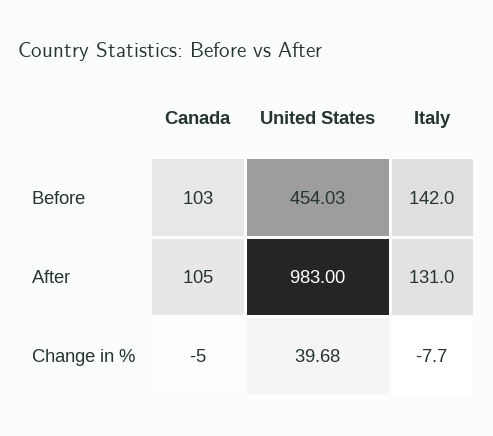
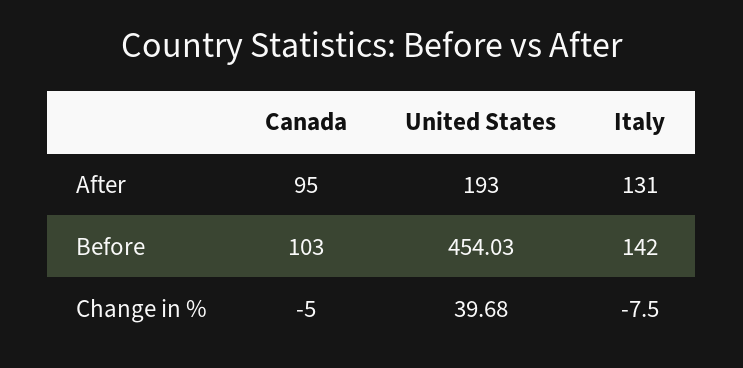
  {
    "Canada": {
      "Before": 103,
-     "After": 105,
+     "After": 95,
      "Change in %": -5
    },
    "United States": {
      "Before": 454.03,
-     "After": 983,
+     "After": 193,
      "Change in %": 39.68
    },
    "Italy": {
      "Before": 142,
      "After": 131,
-     "Change in %": -7.7
+     "Change in %": -7.5
    }
  }

